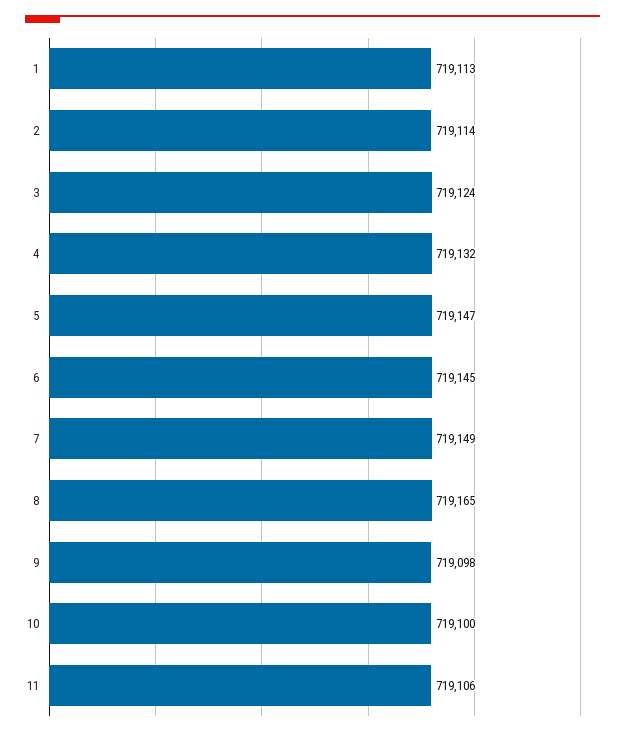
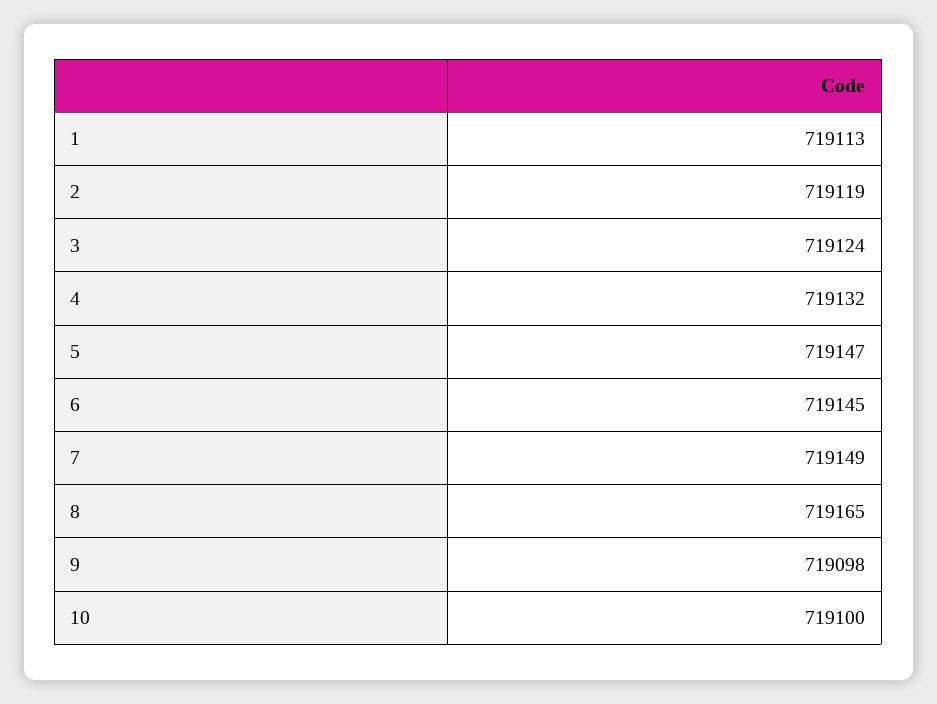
  {
    "1": 719113,
-   "2": 719114,
+   "2": 719119,
    "3": 719124,
    "4": 719132,
    "5": 719147,
    "6": 719145,
    "7": 719149,
    "8": 719165,
    "9": 719098,
-   "10": 719100,
+   "10": 719100
-   "11": 719106
  }

